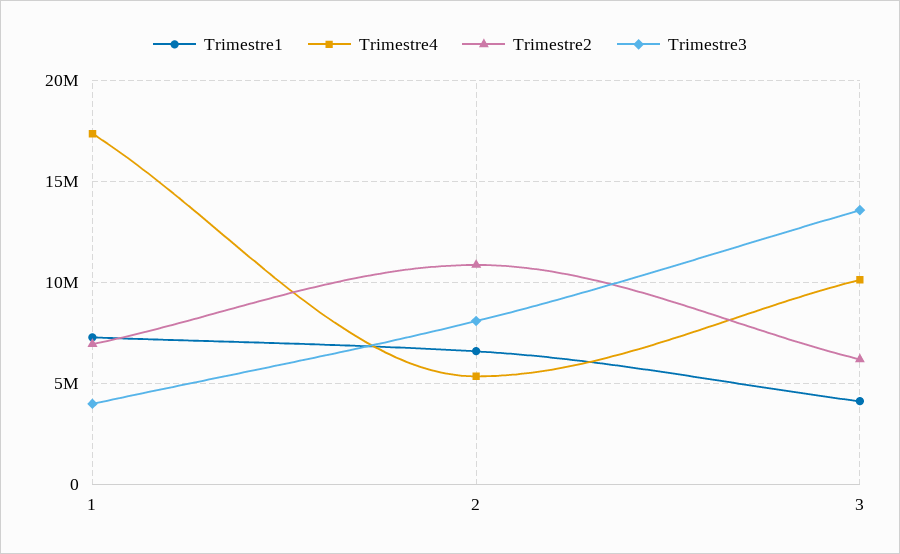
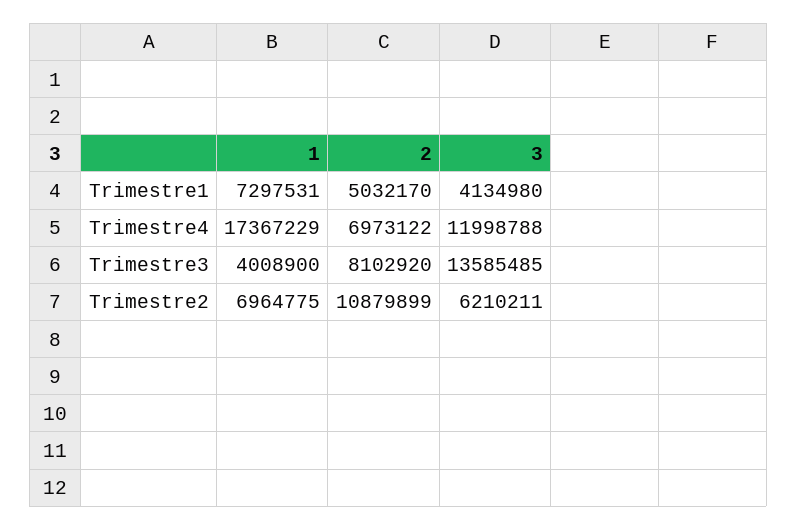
  {
    "Trimestre1": {
      "1": 7297531,
-     "2": 6500000,
+     "2": 5032170,
      "3": 4134980
    },
    "Trimestre4": {
      "1": 17367229,
-     "2": 5500000,
+     "2": 6973122,
-     "3": 10000000
+     "3": 11998788
    },
    "Trimestre2": {
      "1": 6964775,
      "2": 10879899,
      "3": 6210211
    },
    "Trimestre3": {
      "1": 4008900,
      "2": 8102920,
      "3": 13585485
    }
  }

